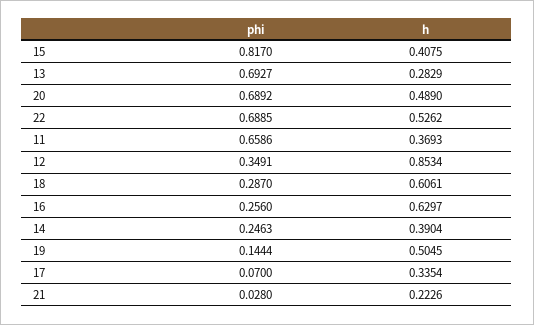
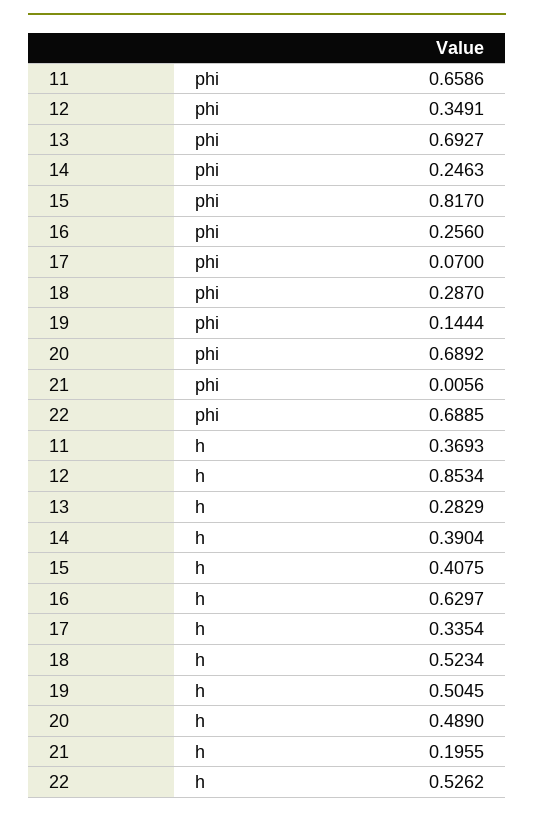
  {
    "phi": {
      "15": 0.817,
      "13": 0.6927,
      "20": 0.6892,
      "22": 0.6885,
      "11": 0.6586,
      "12": 0.3491,
      "18": 0.287,
      "16": 0.256,
      "14": 0.2463,
      "19": 0.1444,
      "17": 0.07,
-     "21": 0.028
+     "21": 0.0056
    },
    "h": {
      "15": 0.4075,
      "13": 0.2829,
      "20": 0.489,
      "22": 0.5262,
      "11": 0.3693,
      "12": 0.8534,
-     "18": 0.6061,
+     "18": 0.5234,
      "16": 0.6297,
      "14": 0.3904,
      "19": 0.5045,
      "17": 0.3354,
-     "21": 0.2226
+     "21": 0.1955
    }
  }

